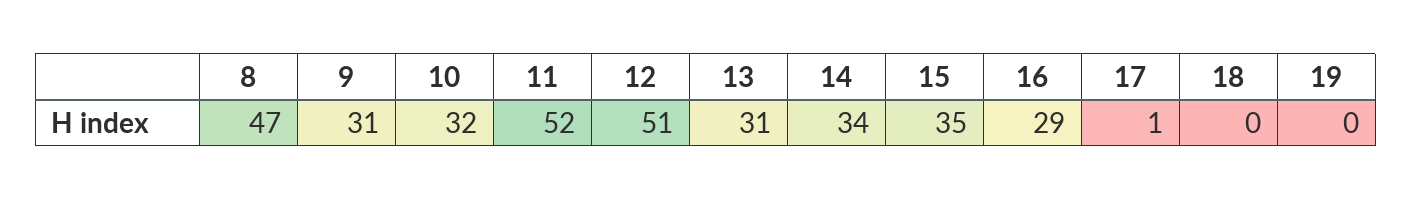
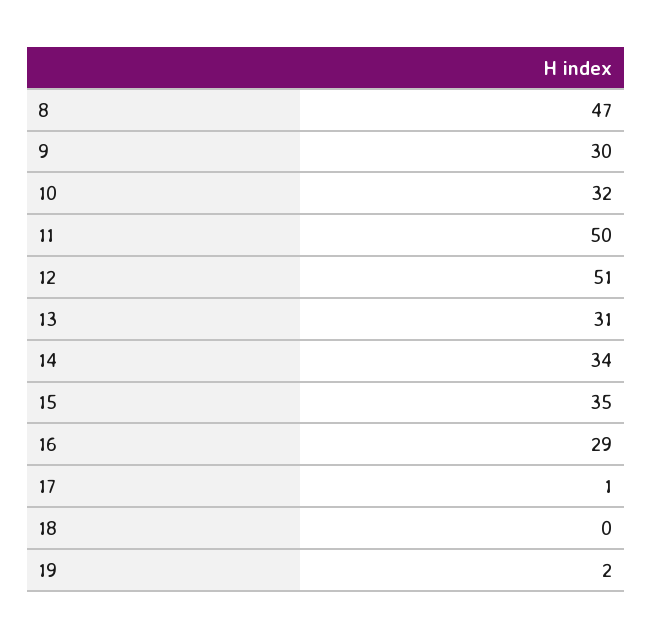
  {
    "8": 47,
-   "9": 31,
+   "9": 30,
    "10": 32,
-   "11": 52,
+   "11": 50,
    "12": 51,
    "13": 31,
    "14": 34,
    "15": 35,
    "16": 29,
    "17": 1,
    "18": 0,
-   "19": 0
+   "19": 2
  }

